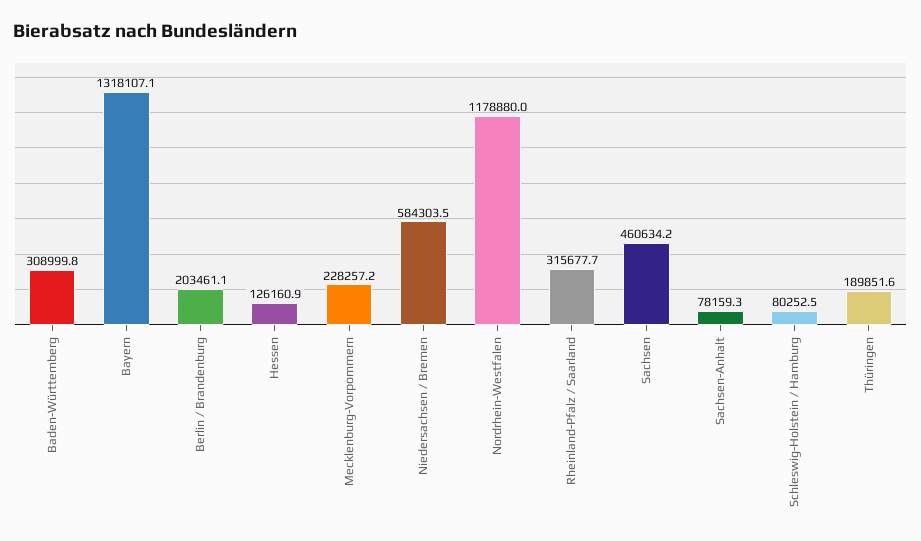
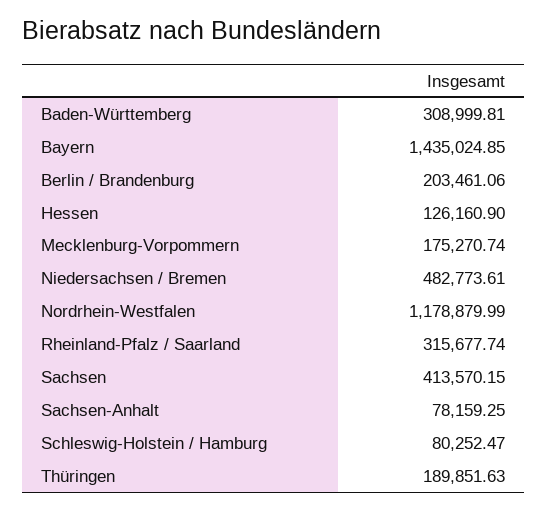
  {
    "Baden-Württemberg": 308999.81,
-   "Bayern": 1318107.1,
+   "Bayern": 1435024.85,
    "Berlin / Brandenburg": 203461.06,
    "Hessen": 126160.9,
-   "Mecklenburg-Vorpommern": 228257.2,
+   "Mecklenburg-Vorpommern": 175270.74,
-   "Niedersachsen / Bremen": 584303.5,
+   "Niedersachsen / Bremen": 482773.61,
    "Nordrhein-Westfalen": 1178879.99,
    "Rheinland-Pfalz / Saarland": 315677.74,
-   "Sachsen": 460634.2,
+   "Sachsen": 413570.15,
    "Sachsen-Anhalt": 78159.25,
    "Schleswig-Holstein / Hamburg": 80252.47,
    "Thüringen": 189851.63
  }

